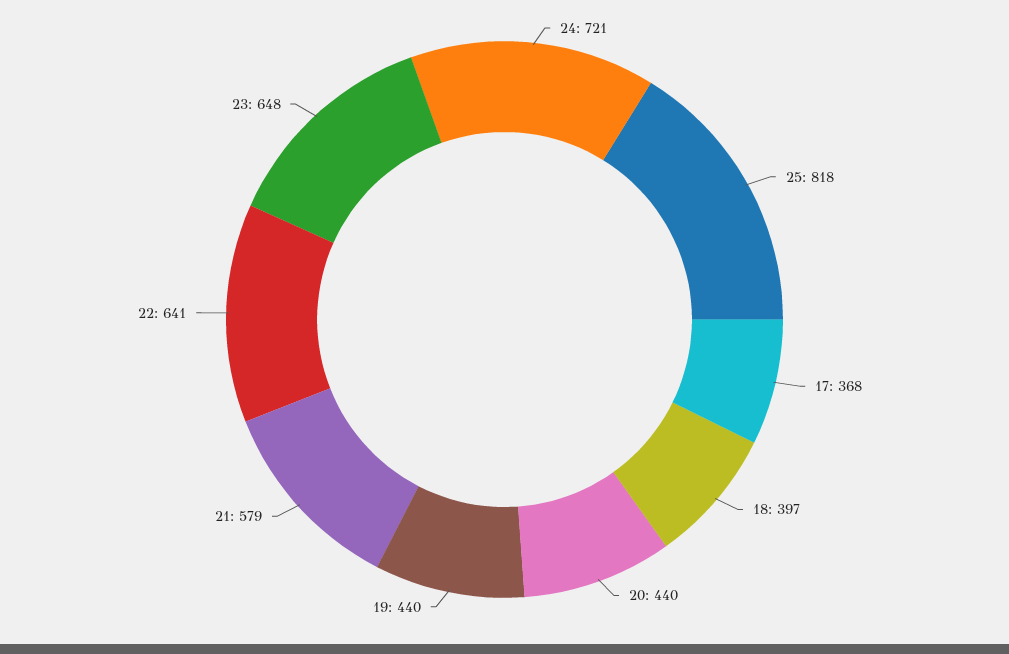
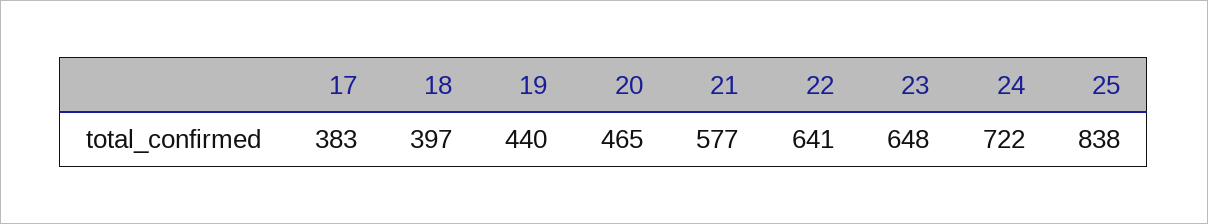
  {
-   "24": 721,
+   "24": 722,
-   "25": 818,
+   "25": 838,
-   "17": 368,
+   "17": 383,
    "18": 397,
-   "20": 440,
+   "20": 465,
    "19": 440,
-   "21": 579,
+   "21": 577,
    "22": 641,
    "23": 648
  }

